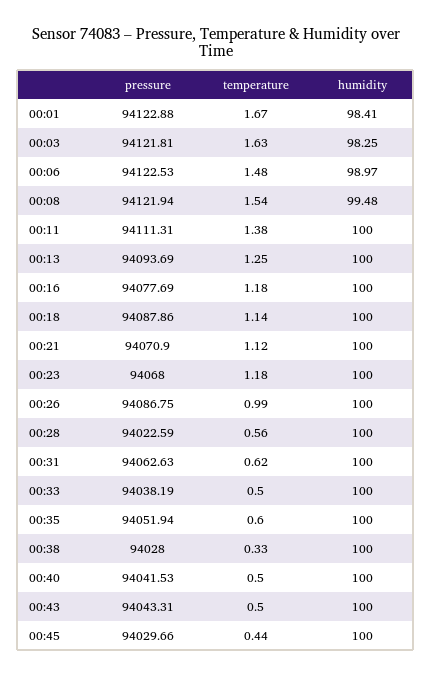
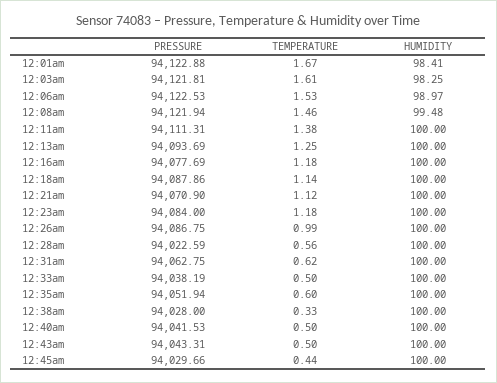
  {
    "pressure": {
      "00:01": 94122.88,
      "00:03": 94121.81,
      "00:06": 94122.53,
      "00:08": 94121.94,
      "00:11": 94111.31,
      "00:13": 94093.69,
      "00:16": 94077.69,
      "00:18": 94087.86,
      "00:21": 94070.9,
-     "00:23": 94068,
+     "00:23": 94084,
      "00:26": 94086.75,
      "00:28": 94022.59,
-     "00:31": 94062.63,
+     "00:31": 94062.75,
      "00:33": 94038.19,
      "00:35": 94051.94,
      "00:38": 94028,
      "00:40": 94041.53,
      "00:43": 94043.31,
      "00:45": 94029.66
    },
    "temperature": {
      "00:01": 1.67,
-     "00:03": 1.63,
+     "00:03": 1.61,
-     "00:06": 1.48,
+     "00:06": 1.53,
-     "00:08": 1.54,
+     "00:08": 1.46,
      "00:11": 1.38,
      "00:13": 1.25,
      "00:16": 1.18,
      "00:18": 1.14,
      "00:21": 1.12,
      "00:23": 1.18,
      "00:26": 0.99,
      "00:28": 0.56,
      "00:31": 0.62,
      "00:33": 0.5,
      "00:35": 0.6,
      "00:38": 0.33,
      "00:40": 0.5,
      "00:43": 0.5,
      "00:45": 0.44
    },
    "humidity": {
      "00:01": 98.41,
      "00:03": 98.25,
      "00:06": 98.97,
      "00:08": 99.48,
      "00:11": 100,
      "00:13": 100,
      "00:16": 100,
      "00:18": 100,
      "00:21": 100,
      "00:23": 100,
      "00:26": 100,
      "00:28": 100,
      "00:31": 100,
      "00:33": 100,
      "00:35": 100,
      "00:38": 100,
      "00:40": 100,
      "00:43": 100,
      "00:45": 100
    }
  }

